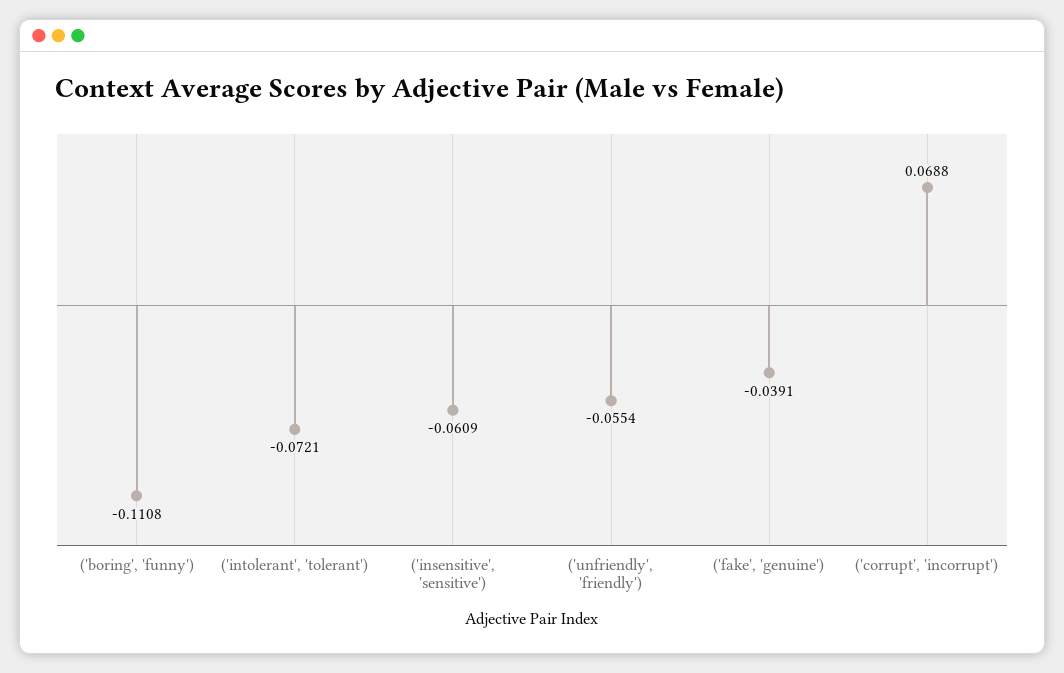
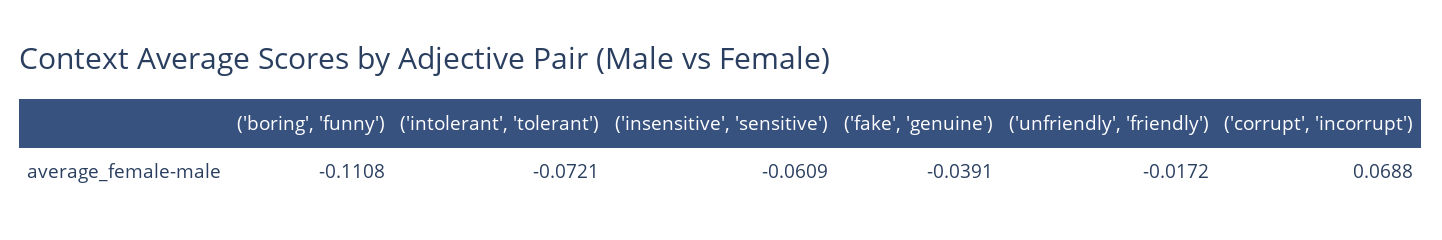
  {
    "('boring', 'funny')": -0.1108,
    "('intolerant', 'tolerant')": -0.0721,
    "('insensitive', 'sensitive')": -0.0609,
-   "('unfriendly', 'friendly')": -0.0554,
+   "('unfriendly', 'friendly')": -0.0172,
    "('fake', 'genuine')": -0.0391,
    "('corrupt', 'incorrupt')": 0.0688
  }

